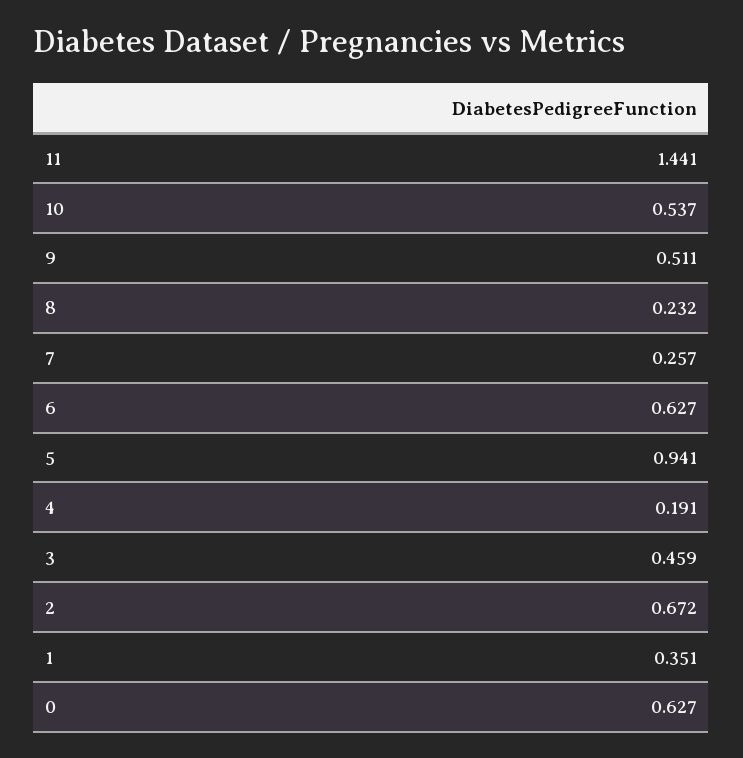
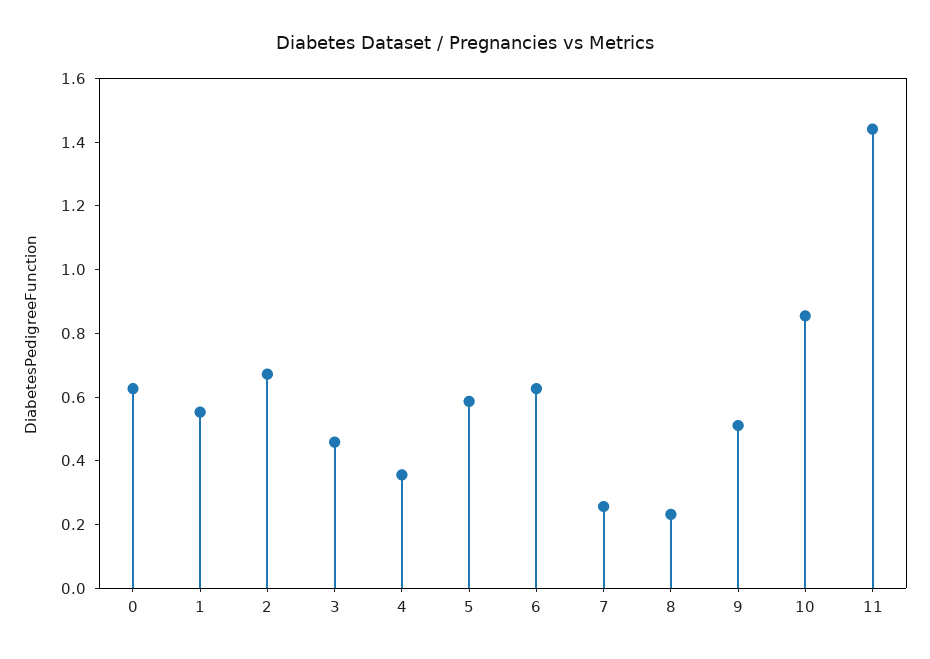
  {
    "11": 1.441,
-   "10": 0.537,
+   "10": 0.85,
    "9": 0.511,
    "8": 0.232,
    "7": 0.257,
    "6": 0.627,
-   "5": 0.941,
+   "5": 0.6,
-   "4": 0.191,
+   "4": 0.35,
    "3": 0.459,
    "2": 0.672,
-   "1": 0.351,
+   "1": 0.55,
    "0": 0.627
  }

